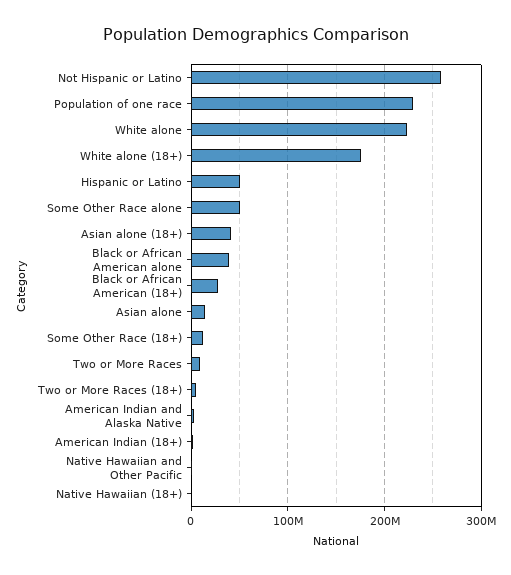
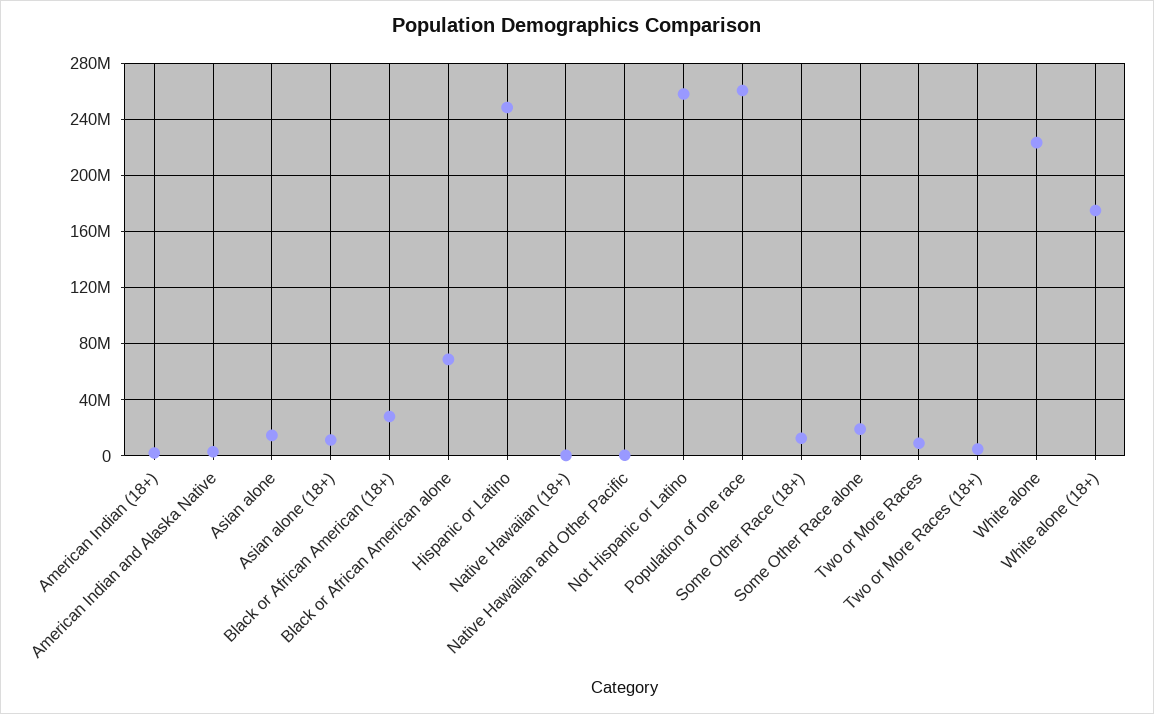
  {
    "Not Hispanic or Latino": 260000000,
-   "Population of one race": 230000000,
+   "Population of one race": 260000000,
    "White alone": 225000000,
    "White alone (18+)": 175000000,
-   "Hispanic or Latino": 50000000,
+   "Hispanic or Latino": 250000000,
-   "Some Other Race alone": 50000000,
+   "Some Other Race alone": 20000000,
-   "Asian alone (18+)": 40000000,
+   "Asian alone (18+)": 10000000,
-   "Black or African American alone": 40000000,
+   "Black or African American alone": 70000000,
    "Black or African American (18+)": 30000000,
    "Asian alone": 15000000,
    "Some Other Race (18+)": 15000000,
    "Two or More Races": 10000000,
    "Two or More Races (18+)": 5000000,
    "American Indian and Alaska Native": 5000000,
    "American Indian (18+)": 0,
    "Native Hawaiian and Other Pacific": 0,
    "Native Hawaiian (18+)": 0
  }

